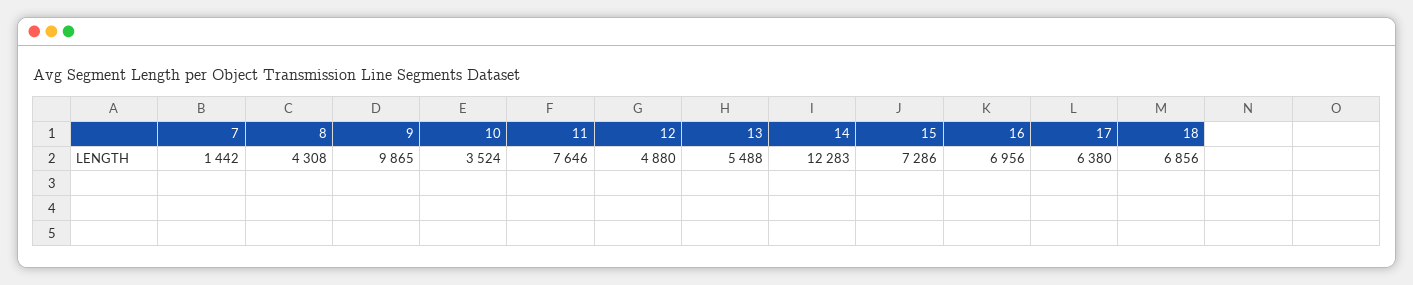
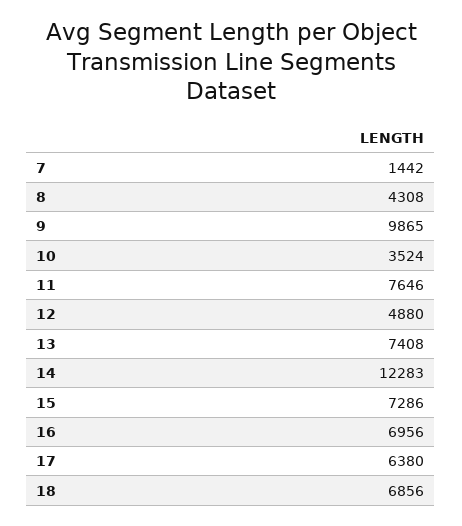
  {
    "7": 1442,
    "8": 4308,
    "9": 9865,
    "10": 3524,
    "11": 7646,
    "12": 4880,
-   "13": 5488,
+   "13": 7408,
    "14": 12283,
    "15": 7286,
    "16": 6956,
    "17": 6380,
    "18": 6856
  }

